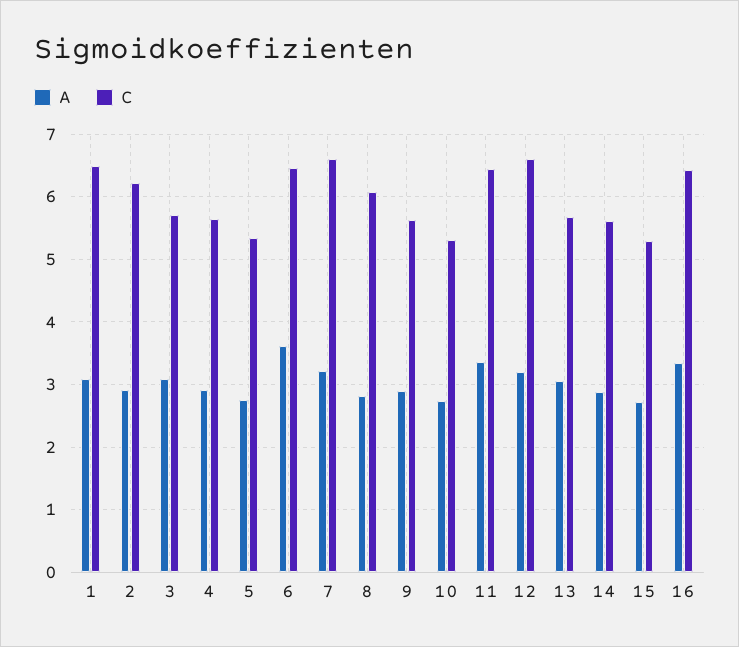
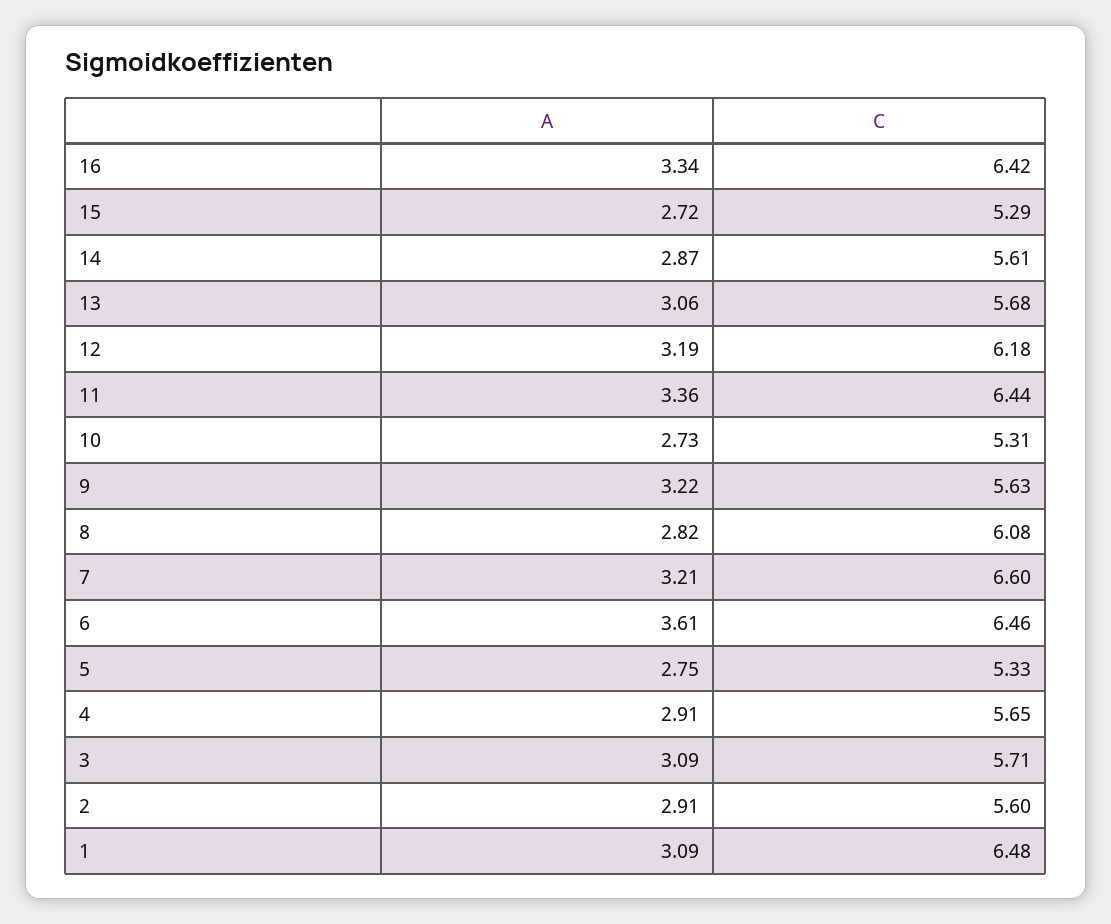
  {
    "A": {
      "1": 3.09,
      "2": 2.91,
      "3": 3.09,
      "4": 2.91,
      "5": 2.75,
      "6": 3.61,
      "7": 3.21,
      "8": 2.82,
-     "9": 2.9,
+     "9": 3.22,
      "10": 2.73,
      "11": 3.36,
      "12": 3.19,
      "13": 3.06,
      "14": 2.87,
      "15": 2.72,
      "16": 3.34
    },
    "C": {
      "1": 6.48,
-     "2": 6.2,
+     "2": 5.6,
      "3": 5.71,
      "4": 5.65,
      "5": 5.33,
      "6": 6.46,
      "7": 6.6,
      "8": 6.08,
      "9": 5.63,
      "10": 5.31,
      "11": 6.44,
-     "12": 6.6,
+     "12": 6.18,
      "13": 5.68,
      "14": 5.61,
      "15": 5.29,
      "16": 6.42
    }
  }

